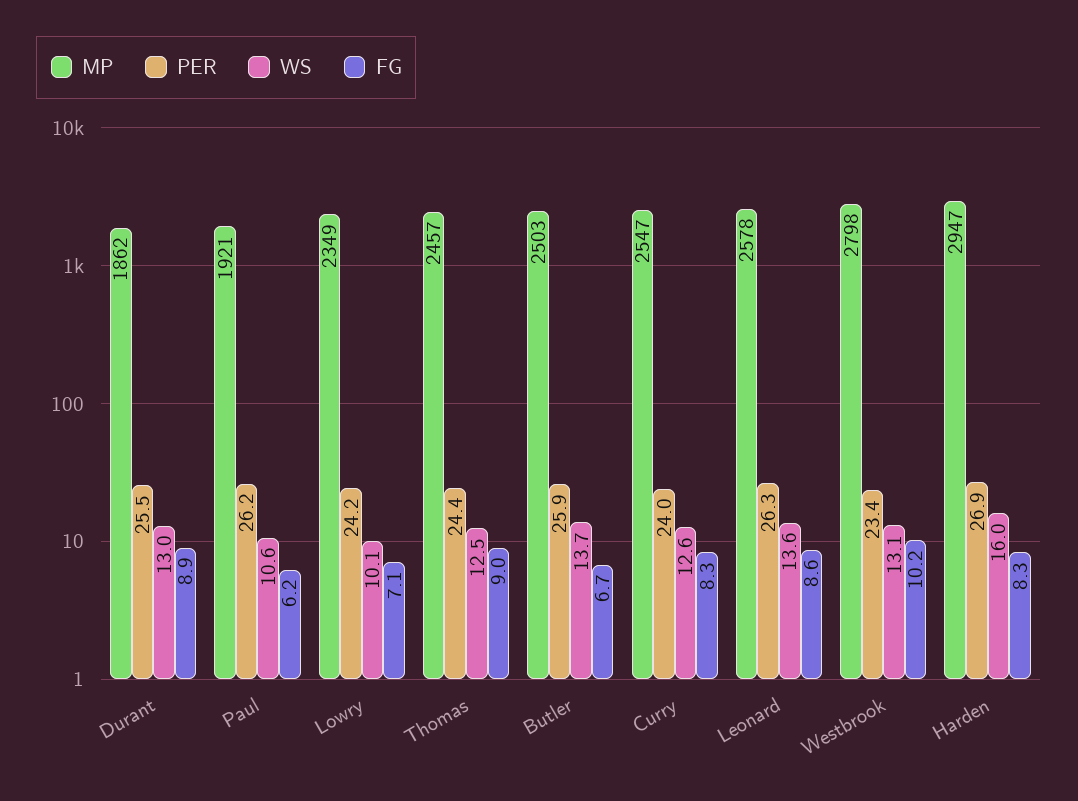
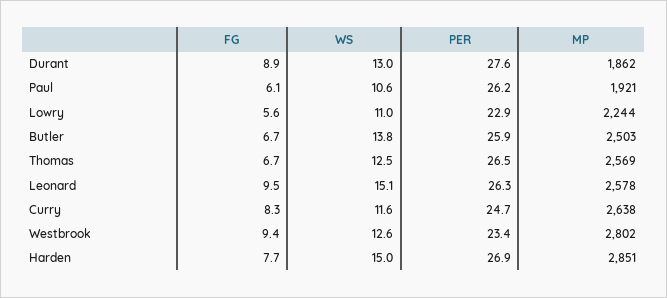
  {
    "MP": {
      "Durant": 1862,
      "Paul": 1921,
-     "Lowry": 2349,
+     "Lowry": 2244,
-     "Thomas": 2457,
+     "Thomas": 2569,
      "Butler": 2503,
-     "Curry": 2547,
+     "Curry": 2638,
      "Leonard": 2578,
-     "Westbrook": 2798,
+     "Westbrook": 2802,
-     "Harden": 2947
+     "Harden": 2851
    },
    "PER": {
-     "Durant": 25.5,
+     "Durant": 27.6,
      "Paul": 26.2,
-     "Lowry": 24.2,
+     "Lowry": 22.9,
-     "Thomas": 24.4,
+     "Thomas": 26.5,
      "Butler": 25.9,
-     "Curry": 24,
+     "Curry": 24.7,
      "Leonard": 26.3,
      "Westbrook": 23.4,
      "Harden": 26.9
    },
    "WS": {
      "Durant": 13,
      "Paul": 10.6,
-     "Lowry": 10.1,
+     "Lowry": 11,
      "Thomas": 12.5,
-     "Butler": 13.7,
+     "Butler": 13.8,
-     "Curry": 12.6,
+     "Curry": 11.6,
-     "Leonard": 13.6,
+     "Leonard": 15.1,
-     "Westbrook": 13.1,
+     "Westbrook": 12.6,
-     "Harden": 16
+     "Harden": 15
    },
    "FG": {
      "Durant": 8.9,
-     "Paul": 6.2,
+     "Paul": 6.1,
-     "Lowry": 7.1,
+     "Lowry": 5.6,
-     "Thomas": 9,
+     "Thomas": 6.7,
      "Butler": 6.7,
      "Curry": 8.3,
-     "Leonard": 8.6,
+     "Leonard": 9.5,
-     "Westbrook": 10.2,
+     "Westbrook": 9.4,
-     "Harden": 8.3
+     "Harden": 7.7
    }
  }

